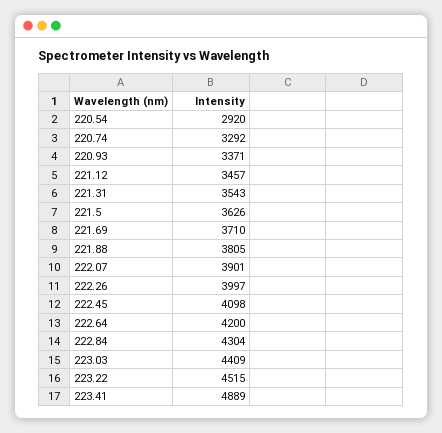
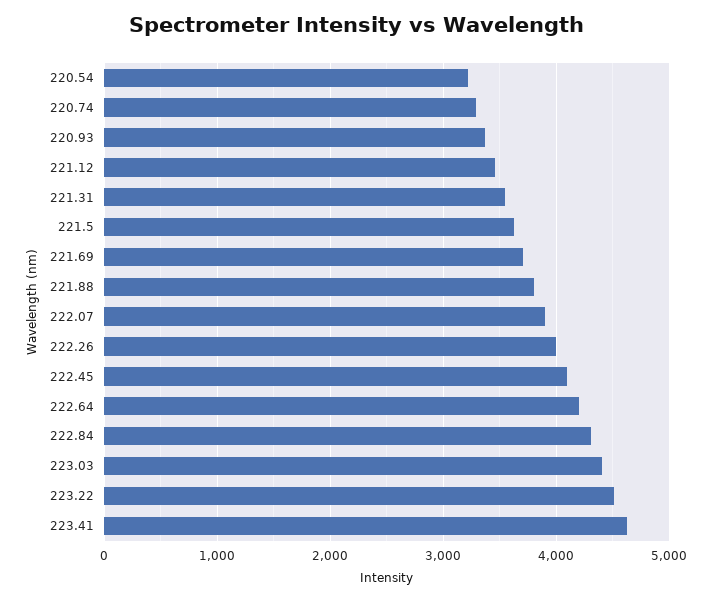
  {
-   "220.54": 2920,
+   "220.54": 3200,
    "220.74": 3292,
    "220.93": 3371,
    "221.12": 3457,
    "221.31": 3543,
    "221.5": 3626,
    "221.69": 3710,
    "221.88": 3805,
    "222.07": 3901,
    "222.26": 3997,
    "222.45": 4098,
    "222.64": 4200,
    "222.84": 4304,
    "223.03": 4409,
    "223.22": 4515,
-   "223.41": 4889
+   "223.41": 4600
  }

